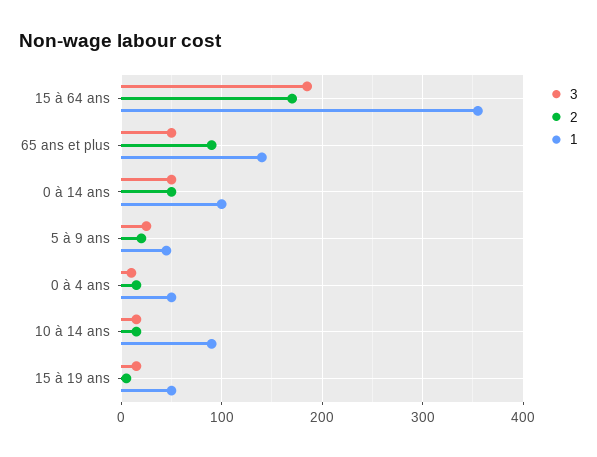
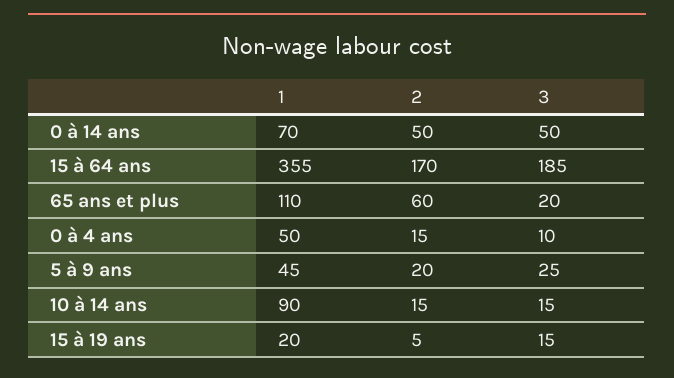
  {
    "3": {
      "15 à 64 ans": 185,
-     "65 ans et plus": 50,
+     "65 ans et plus": 20,
      "0 à 14 ans": 50,
      "5 à 9 ans": 25,
      "0 à 4 ans": 10,
      "10 à 14 ans": 15,
      "15 à 19 ans": 15
    },
    "2": {
      "15 à 64 ans": 170,
-     "65 ans et plus": 90,
+     "65 ans et plus": 60,
      "0 à 14 ans": 50,
      "5 à 9 ans": 20,
      "0 à 4 ans": 15,
      "10 à 14 ans": 15,
      "15 à 19 ans": 5
    },
    "1": {
      "15 à 64 ans": 355,
-     "65 ans et plus": 140,
+     "65 ans et plus": 110,
-     "0 à 14 ans": 100,
+     "0 à 14 ans": 70,
      "5 à 9 ans": 45,
      "0 à 4 ans": 50,
      "10 à 14 ans": 90,
-     "15 à 19 ans": 50
+     "15 à 19 ans": 20
    }
  }

